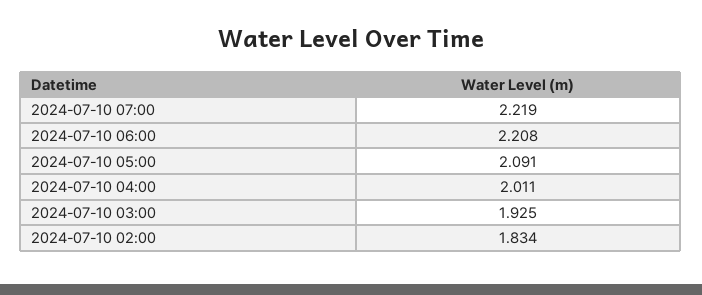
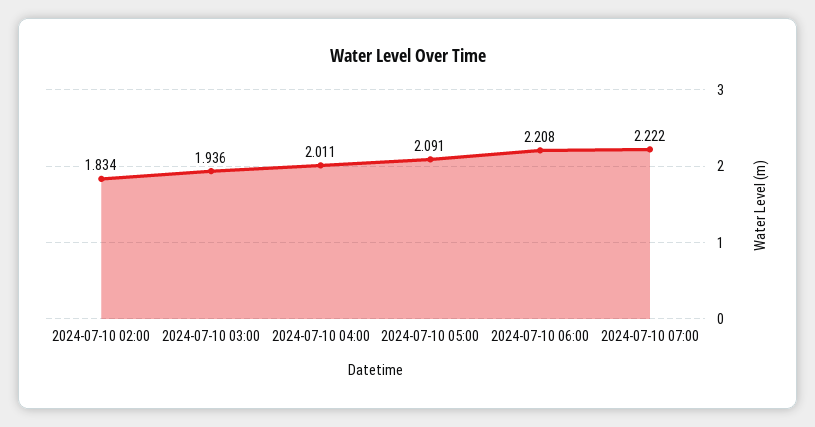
  {
-   "2024-07-10 07:00": 2.219,
+   "2024-07-10 07:00": 2.222,
    "2024-07-10 06:00": 2.208,
    "2024-07-10 05:00": 2.091,
    "2024-07-10 04:00": 2.011,
-   "2024-07-10 03:00": 1.925,
+   "2024-07-10 03:00": 1.936,
    "2024-07-10 02:00": 1.834
  }

